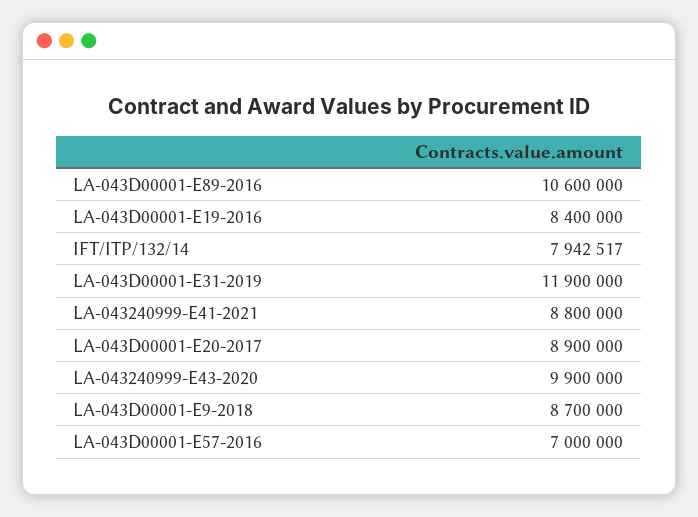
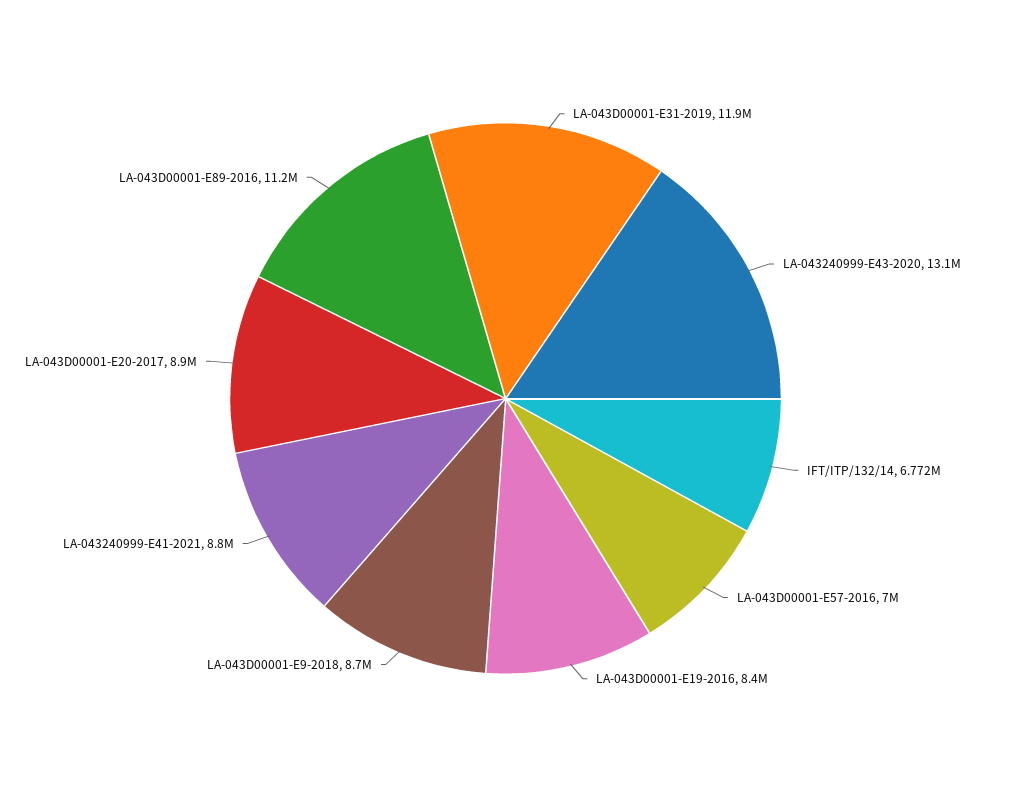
  {
-   "LA-043D00001-E89-2016": 10600000,
+   "LA-043D00001-E89-2016": 11200000,
    "LA-043D00001-E19-2016": 8400000,
-   "IFT/ITP/132/14": 7942517,
+   "IFT/ITP/132/14": 6772000,
    "LA-043D00001-E31-2019": 11900000,
    "LA-043240999-E41-2021": 8800000,
    "LA-043D00001-E20-2017": 8900000,
-   "LA-043240999-E43-2020": 9900000,
+   "LA-043240999-E43-2020": 13100000,
    "LA-043D00001-E9-2018": 8700000,
    "LA-043D00001-E57-2016": 7000000
  }

